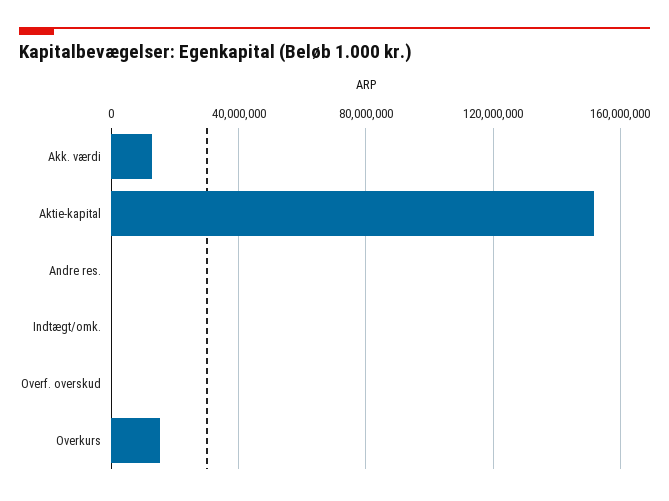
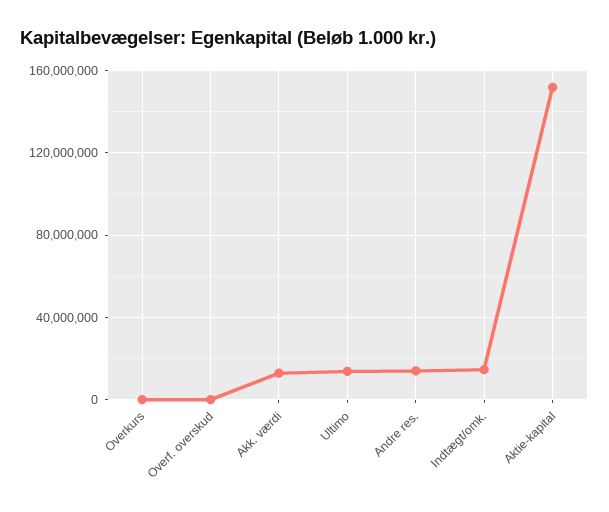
  {
    "Akk. værdi": 15000000,
    "Aktie-kapital": 150000000,
-   "Andre res.": 0,
+   "Andre res.": 15000000,
-   "Indtægt/omk.": 0,
+   "Indtægt/omk.": 15000000,
    "Overf. overskud": 0,
-   "Overkurs": 15000000
+   "Overkurs": 0,
+   "Ultimo": 15000000
  }

